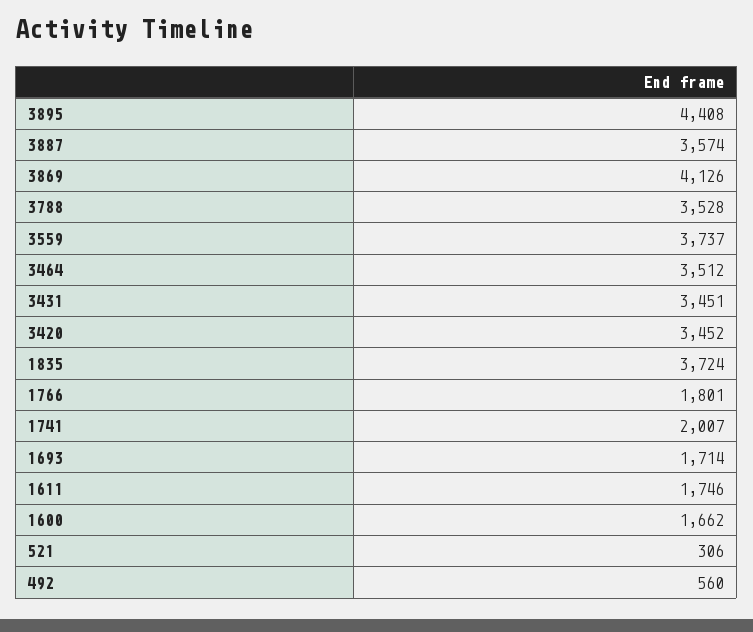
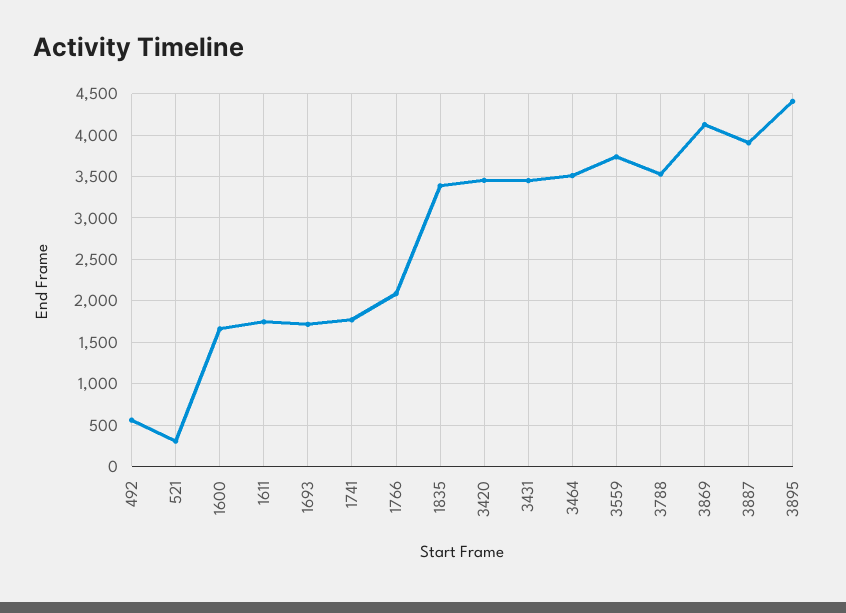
  {
    "3895": 4408,
-   "3887": 3574,
+   "3887": 3900,
    "3869": 4126,
    "3788": 3528,
    "3559": 3737,
    "3464": 3512,
    "3431": 3451,
    "3420": 3452,
-   "1835": 3724,
+   "1835": 3400,
-   "1766": 1801,
+   "1766": 2100,
-   "1741": 2007,
+   "1741": 1800,
    "1693": 1714,
    "1611": 1746,
    "1600": 1662,
    "521": 306,
    "492": 560
  }

